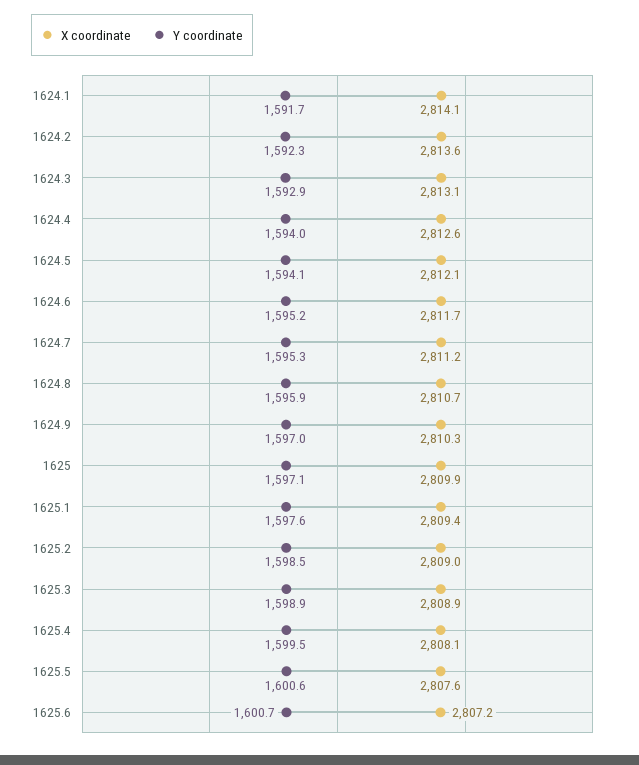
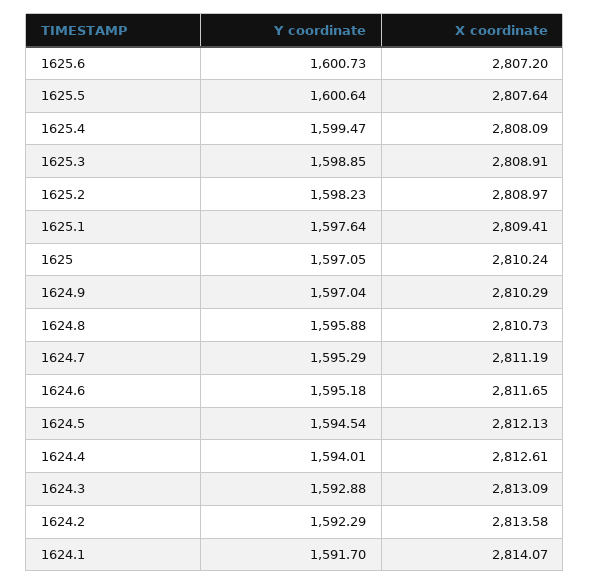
  {
    "X coordinate": {
      "1624.1": 2814.07,
      "1624.2": 2813.58,
      "1624.3": 2813.09,
      "1624.4": 2812.61,
      "1624.5": 2812.13,
      "1624.6": 2811.65,
      "1624.7": 2811.19,
      "1624.8": 2810.73,
      "1624.9": 2810.29,
-     "1625": 2809.9,
+     "1625": 2810.24,
      "1625.1": 2809.41,
      "1625.2": 2808.97,
      "1625.3": 2808.91,
      "1625.4": 2808.09,
      "1625.5": 2807.64,
      "1625.6": 2807.2
    },
    "Y coordinate": {
      "1624.1": 1591.7,
      "1624.2": 1592.29,
      "1624.3": 1592.88,
      "1624.4": 1594.01,
-     "1624.5": 1594.1,
+     "1624.5": 1594.54,
      "1624.6": 1595.18,
      "1624.7": 1595.29,
      "1624.8": 1595.88,
      "1624.9": 1597.04,
      "1625": 1597.05,
      "1625.1": 1597.64,
-     "1625.2": 1598.5,
+     "1625.2": 1598.23,
      "1625.3": 1598.85,
      "1625.4": 1599.47,
      "1625.5": 1600.64,
      "1625.6": 1600.73
    }
  }

